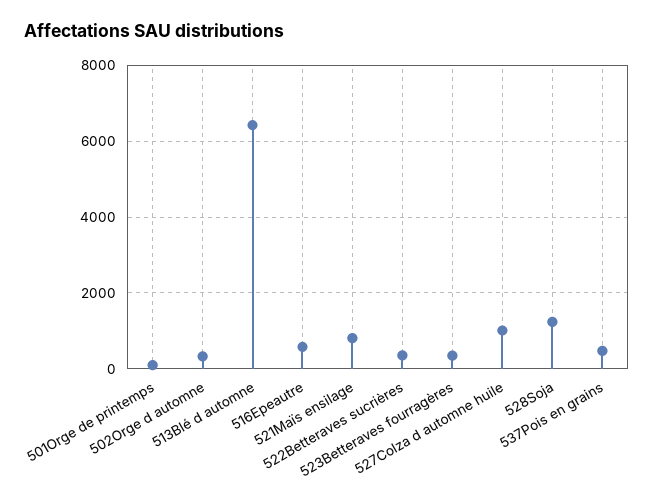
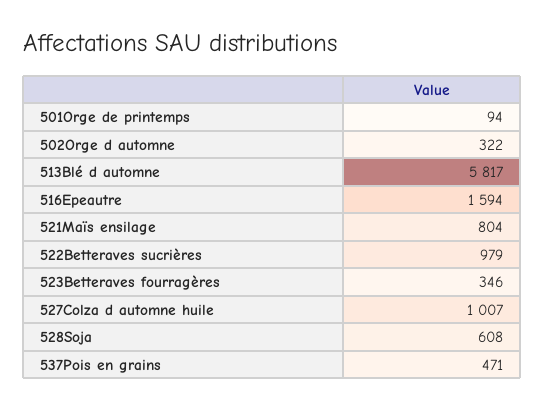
  {
    "501Orge de printemps": 94,
    "502Orge d automne": 322,
-   "513Blé d automne": 6400,
+   "513Blé d automne": 5817,
-   "516Epeautre": 600,
+   "516Epeautre": 1594,
    "521Maïs ensilage": 804,
-   "522Betteraves sucrières": 400,
+   "522Betteraves sucrières": 979,
    "523Betteraves fourragères": 346,
    "527Colza d automne huile": 1007,
-   "528Soja": 1200,
+   "528Soja": 608,
    "537Pois en grains": 471
  }

